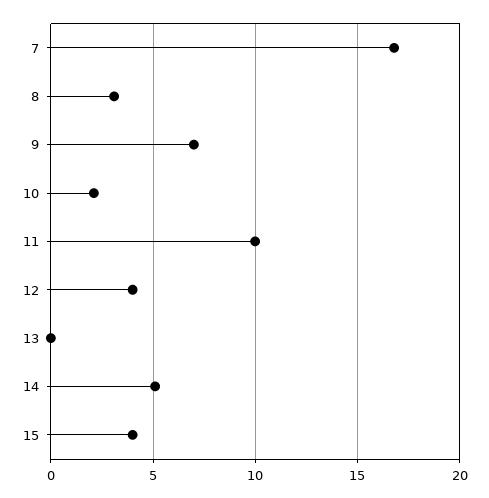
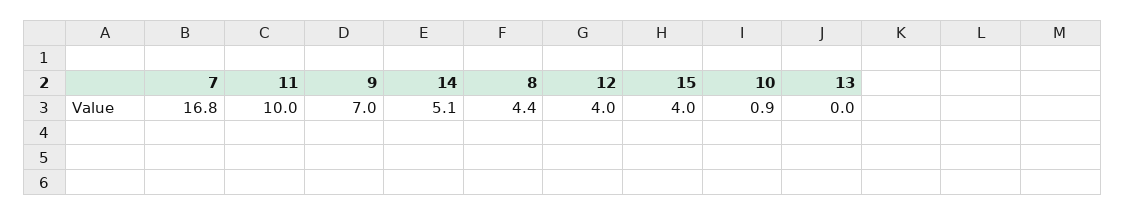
  {
    "7": 16.8,
-   "8": 3,
+   "8": 4.4,
    "9": 7,
-   "10": 2,
+   "10": 0.9,
    "11": 10,
    "12": 4,
    "13": 0,
    "14": 5.1,
    "15": 4
  }

